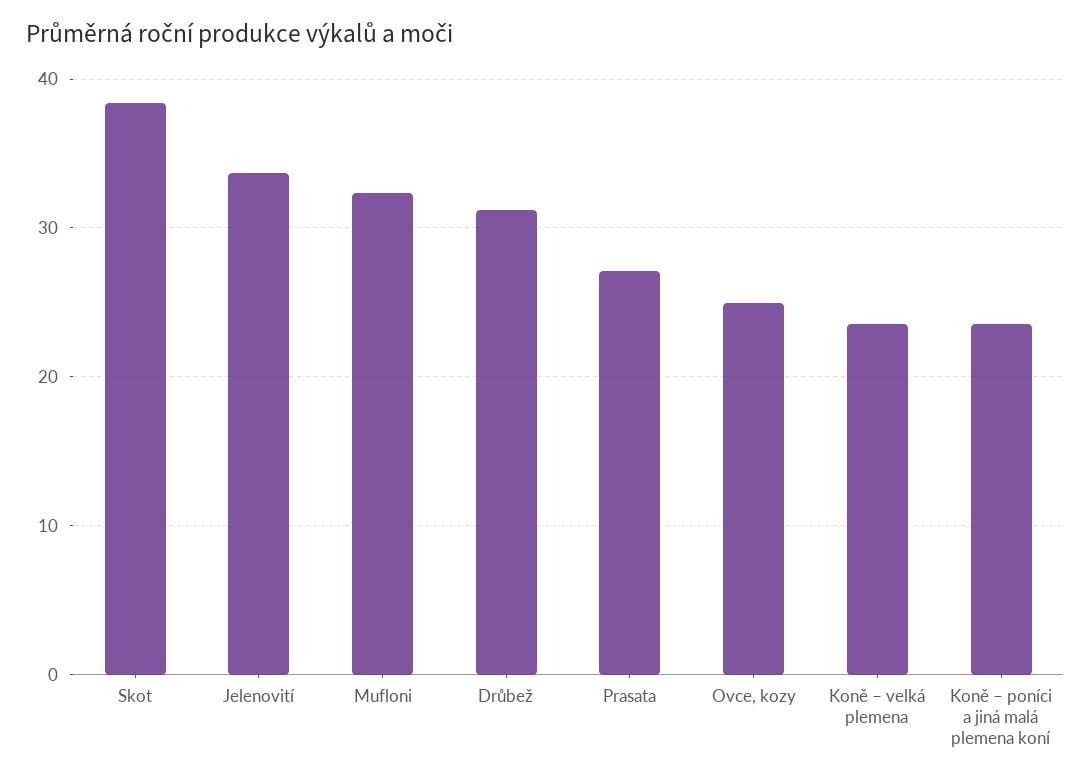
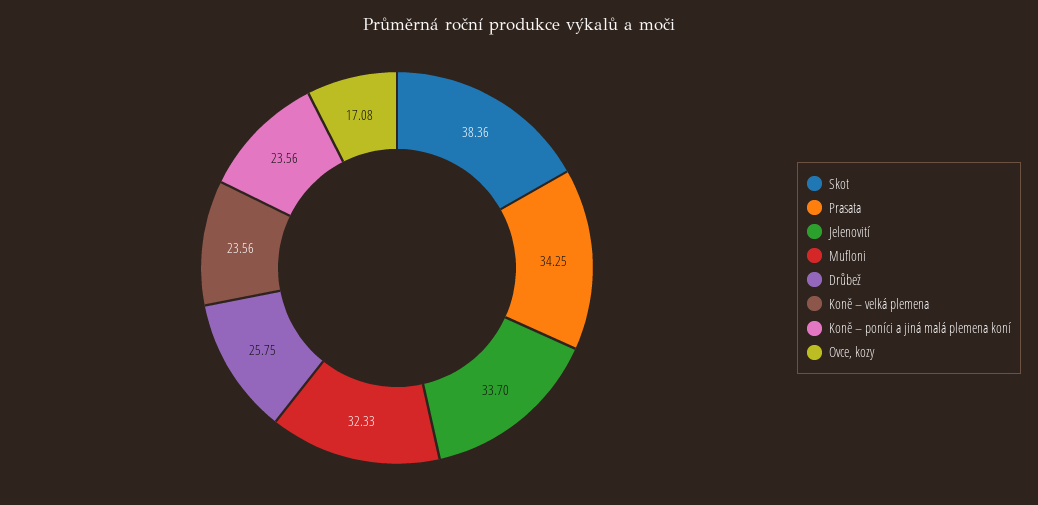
  {
    "Skot": 38.36,
    "Jelenovití": 33.7,
    "Mufloni": 32.33,
-   "Drůbež": 31,
+   "Drůbež": 25.75,
-   "Prasata": 27,
+   "Prasata": 34.25,
-   "Ovce, kozy": 25,
+   "Ovce, kozy": 17.08,
    "Koně – velká plemena": 23.56,
    "Koně – poníci a jiná malá plemena koní": 23.56
  }

